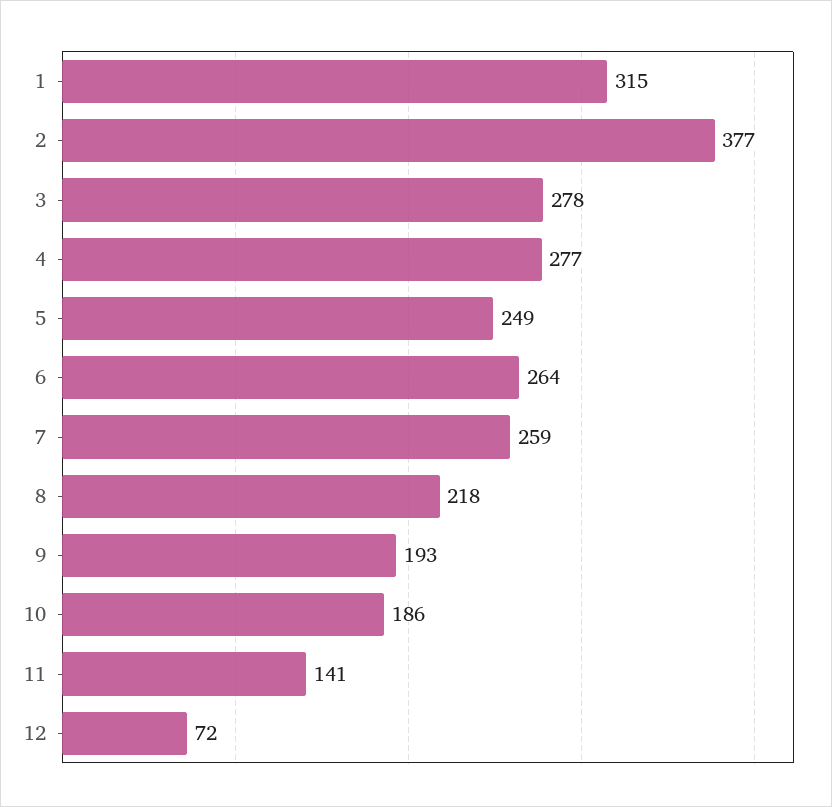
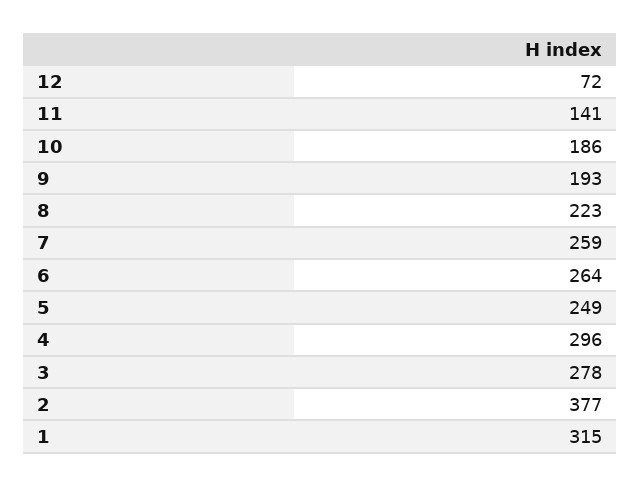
  {
    "1": 315,
    "2": 377,
    "3": 278,
-   "4": 277,
+   "4": 296,
    "5": 249,
    "6": 264,
    "7": 259,
-   "8": 218,
+   "8": 223,
    "9": 193,
    "10": 186,
    "11": 141,
    "12": 72
  }

